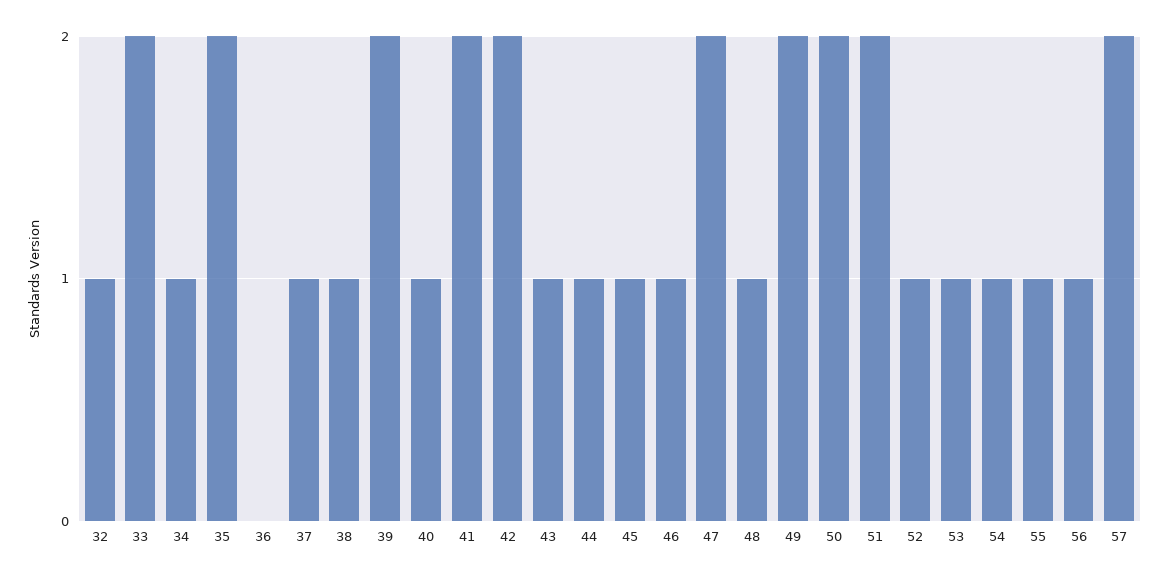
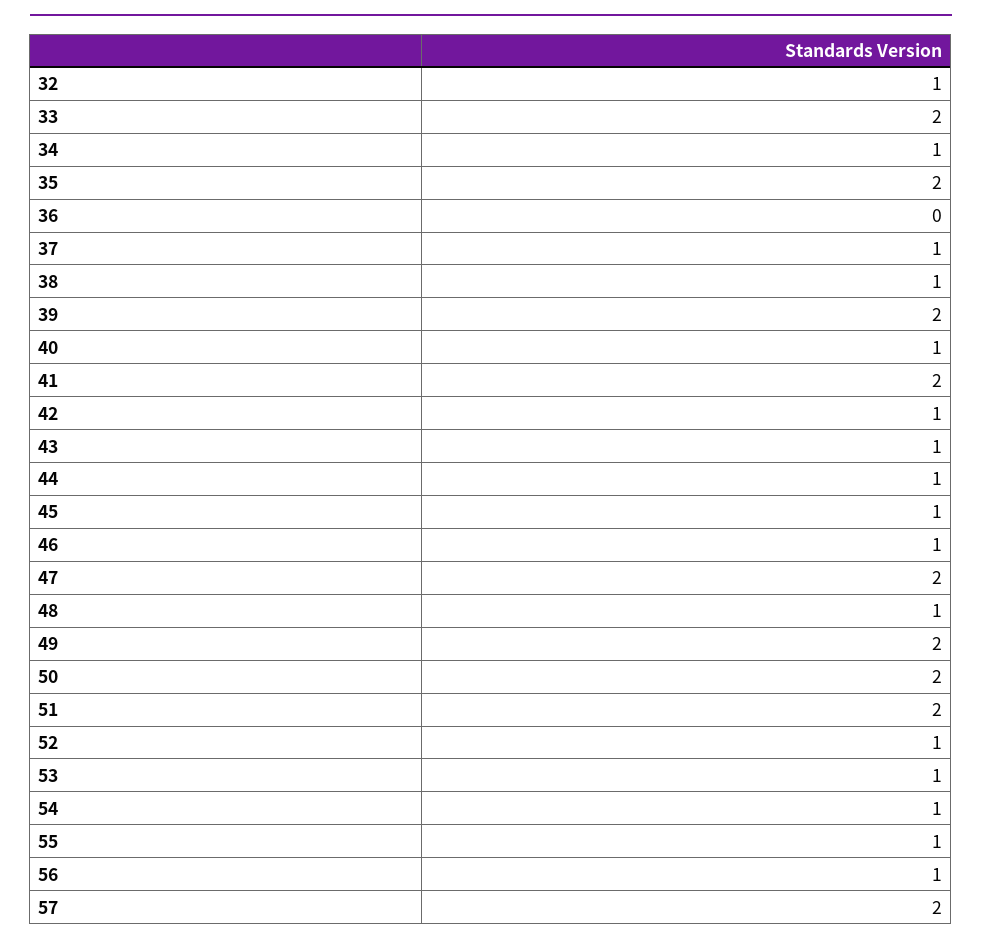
  {
    "32": 1,
    "33": 2,
    "34": 1,
    "35": 2,
    "36": 0,
    "37": 1,
    "38": 1,
    "39": 2,
    "40": 1,
    "41": 2,
-   "42": 2,
+   "42": 1,
    "43": 1,
    "44": 1,
    "45": 1,
    "46": 1,
    "47": 2,
    "48": 1,
    "49": 2,
    "50": 2,
    "51": 2,
    "52": 1,
    "53": 1,
    "54": 1,
    "55": 1,
    "56": 1,
    "57": 2
  }

